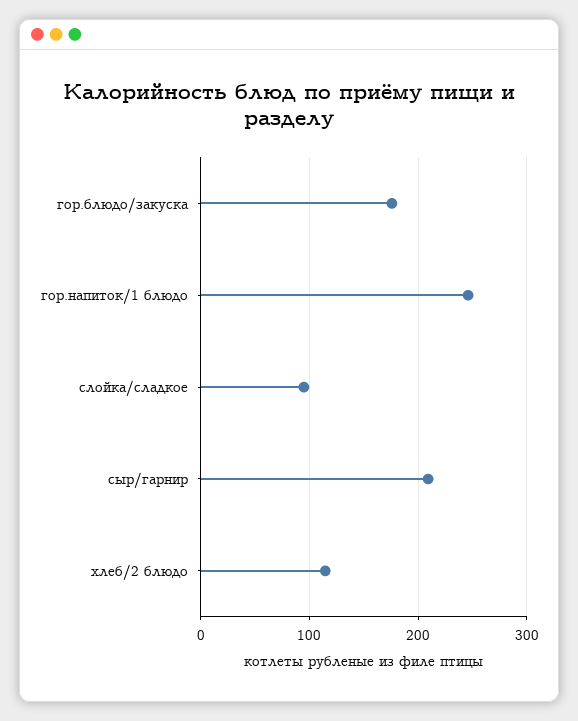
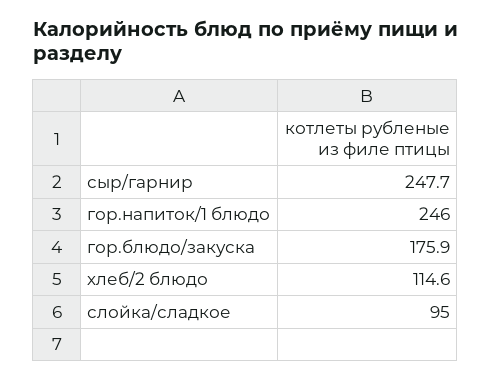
  {
    "гор.блюдо/закуска": 175.9,
    "гор.напиток/1 блюдо": 246,
    "слойка/сладкое": 95,
-   "сыр/гарнир": 210,
+   "сыр/гарнир": 247.7,
    "хлеб/2 блюдо": 114.6
  }

